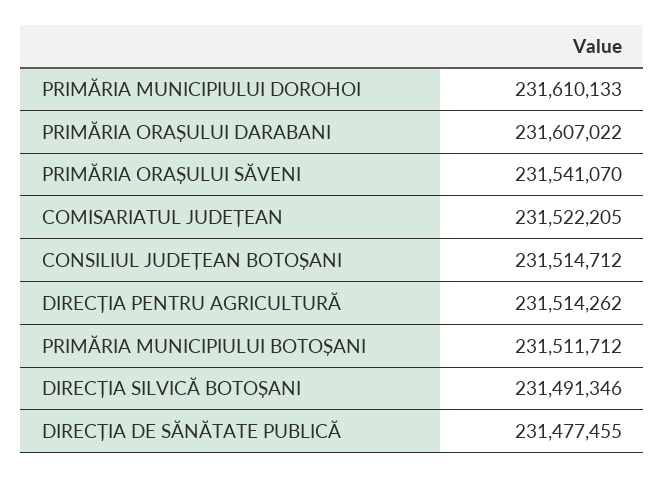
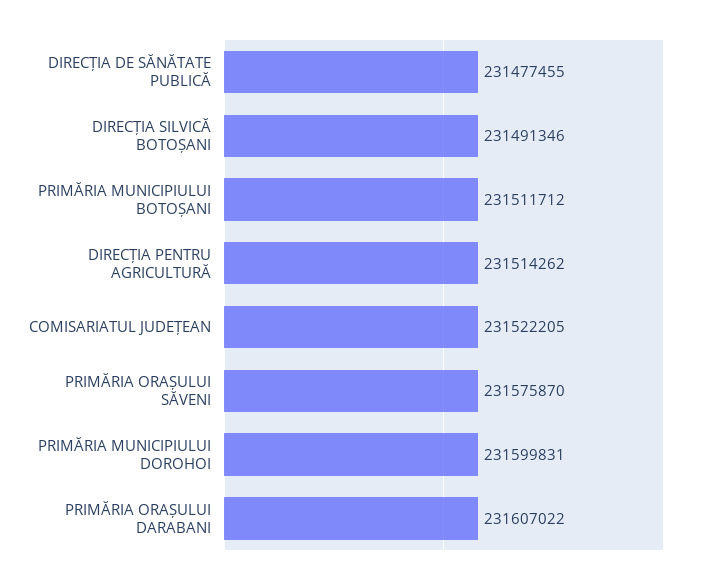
  {
-   "PRIMĂRIA MUNICIPIULUI DOROHOI": 231610133,
+   "PRIMĂRIA MUNICIPIULUI DOROHOI": 231599831,
    "PRIMĂRIA ORAȘULUI DARABANI": 231607022,
-   "PRIMĂRIA ORAȘULUI SĂVENI": 231541070,
+   "PRIMĂRIA ORAȘULUI SĂVENI": 231575870,
    "COMISARIATUL JUDEȚEAN": 231522205,
-   "CONSILIUL JUDEȚEAN BOTOȘANI": 231514712,
    "DIRECȚIA PENTRU AGRICULTURĂ": 231514262,
    "PRIMĂRIA MUNICIPIULUI BOTOȘANI": 231511712,
    "DIRECȚIA SILVICĂ BOTOȘANI": 231491346,
    "DIRECȚIA DE SĂNĂTATE PUBLICĂ": 231477455
  }

